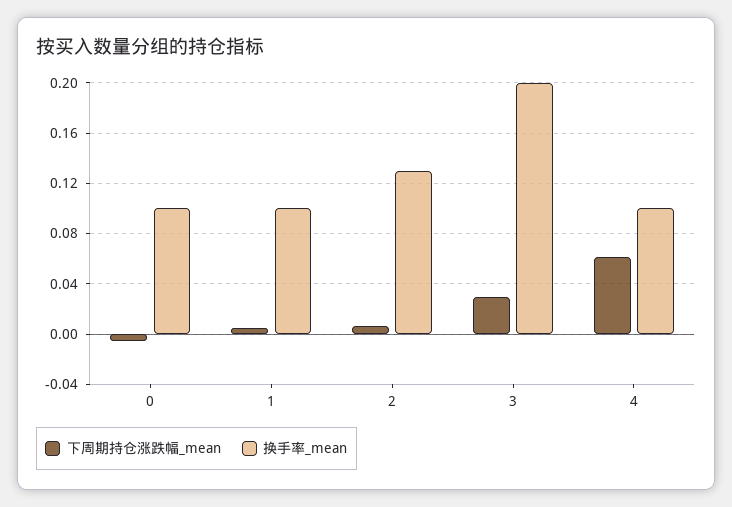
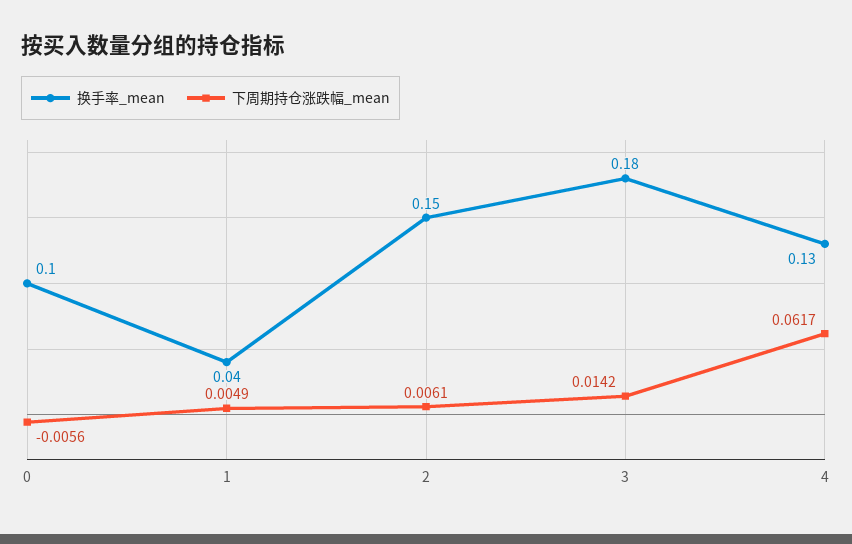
  {
    "下周期持仓涨跌幅_mean": {
      "0": -0.0056,
      "1": 0.0049,
      "2": 0.0061,
-     "3": 0.03,
+     "3": 0.0142,
      "4": 0.0617
    },
    "换手率_mean": {
      "0": 0.1,
-     "1": 0.1,
+     "1": 0.04,
-     "2": 0.13,
+     "2": 0.15,
-     "3": 0.2,
+     "3": 0.18,
-     "4": 0.1
+     "4": 0.13
    }
  }

